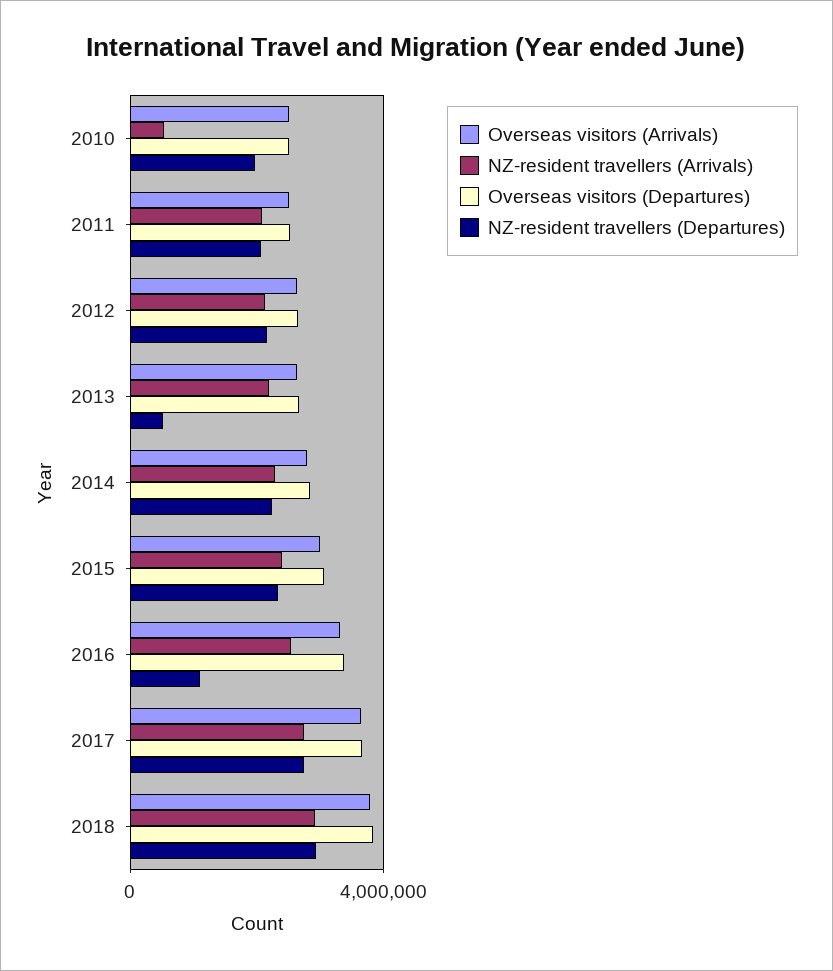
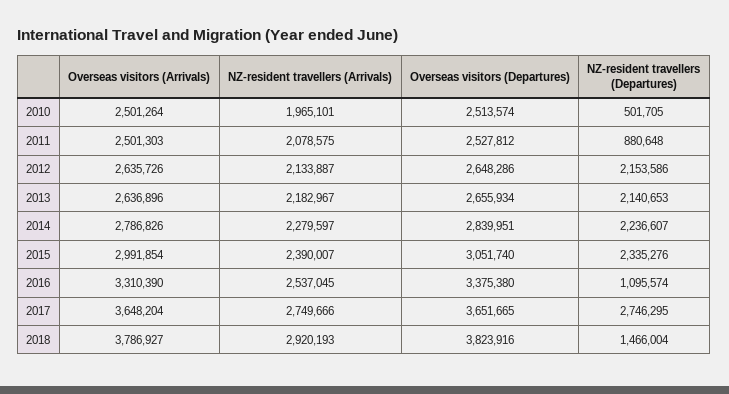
  {
    "Overseas visitors (Arrivals)": {
      "2010": 2501264,
      "2011": 2501303,
      "2012": 2635726,
      "2013": 2636896,
      "2014": 2786826,
      "2015": 2991854,
      "2016": 3310390,
      "2017": 3648204,
      "2018": 3786927
    },
    "NZ-resident travellers (Arrivals)": {
-     "2010": 500000,
+     "2010": 1965101,
      "2011": 2078575,
      "2012": 2133887,
      "2013": 2182967,
      "2014": 2279597,
      "2015": 2390007,
      "2016": 2537045,
      "2017": 2749666,
      "2018": 2920193
    },
    "Overseas visitors (Departures)": {
      "2010": 2513574,
      "2011": 2527812,
      "2012": 2648286,
      "2013": 2655934,
      "2014": 2839951,
      "2015": 3051740,
      "2016": 3375380,
      "2017": 3651665,
      "2018": 3823916
    },
    "NZ-resident travellers (Departures)": {
-     "2010": 2000000,
+     "2010": 501705,
-     "2011": 2000000,
+     "2011": 880648,
      "2012": 2153586,
-     "2013": 500000,
+     "2013": 2140653,
      "2014": 2236607,
      "2015": 2335276,
      "2016": 1095574,
      "2017": 2746295,
-     "2018": 3000000
+     "2018": 1466004
    }
  }

